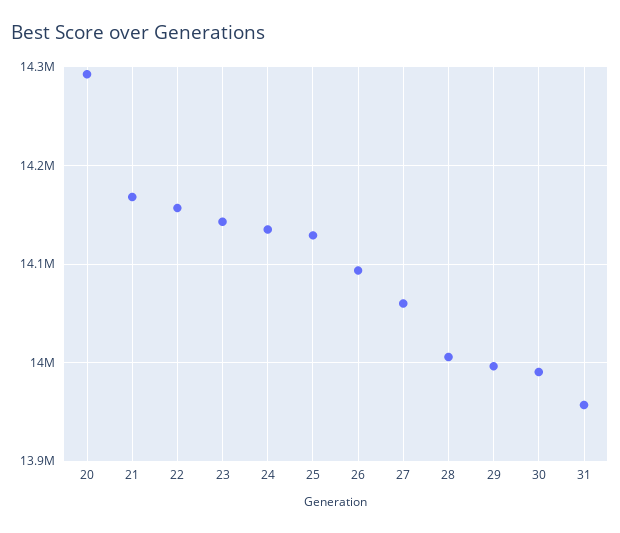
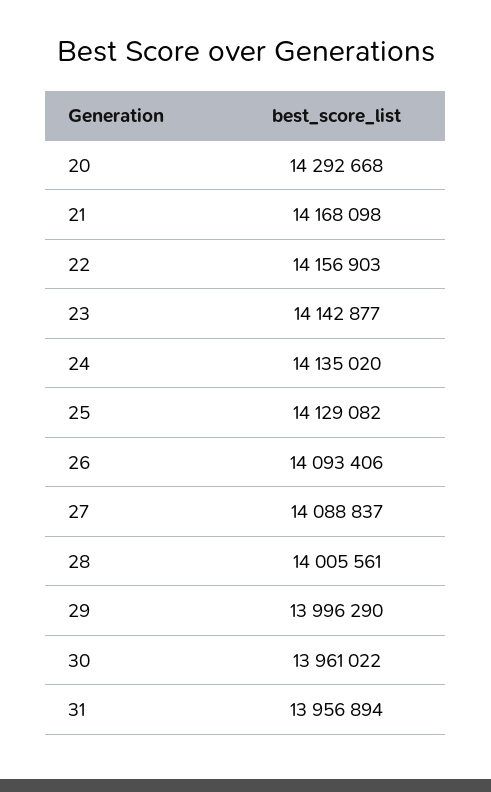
  {
    "20": 14292668,
    "21": 14168098,
    "22": 14156903,
    "23": 14142877,
    "24": 14135020,
    "25": 14129082,
    "26": 14093406,
-   "27": 14060000,
+   "27": 14088837,
    "28": 14005561,
    "29": 13996290,
-   "30": 13990000,
+   "30": 13961022,
    "31": 13956894
  }

